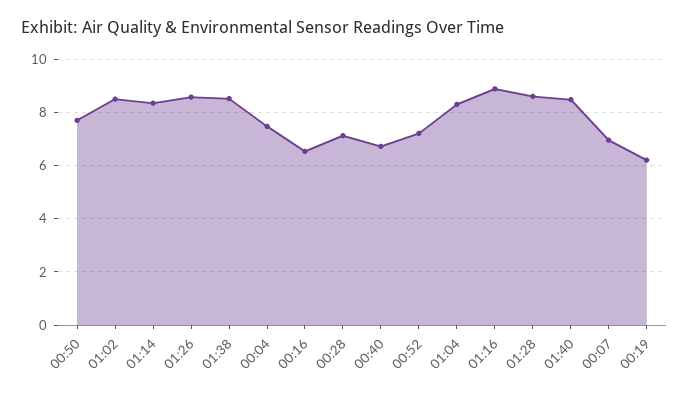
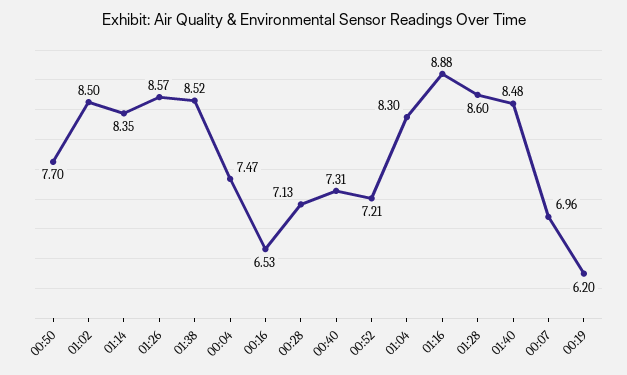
  {
    "00:50": 7.7,
    "01:02": 8.5,
    "01:14": 8.35,
    "01:26": 8.57,
    "01:38": 8.52,
    "00:04": 7.47,
    "00:16": 6.53,
    "00:28": 7.13,
-   "00:40": 6.75,
+   "00:40": 7.31,
    "00:52": 7.21,
    "01:04": 8.3,
    "01:16": 8.88,
    "01:28": 8.6,
    "01:40": 8.48,
    "00:07": 6.96,
    "00:19": 6.2
  }

